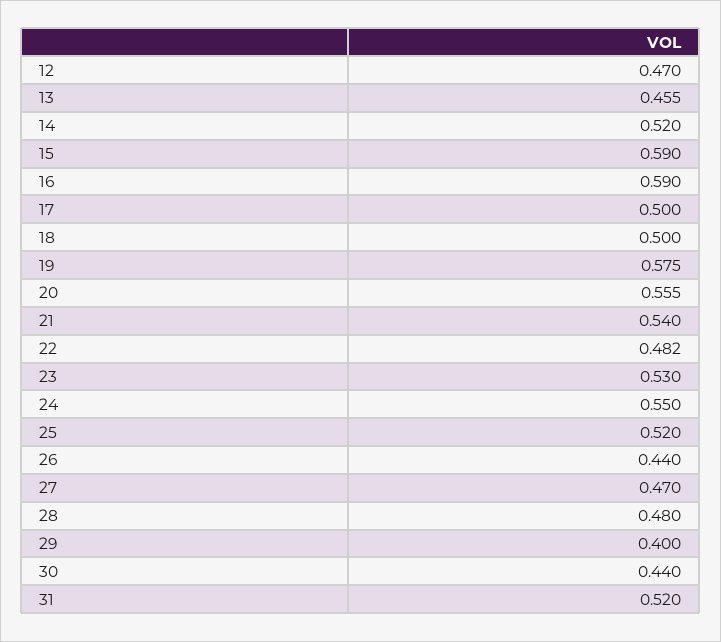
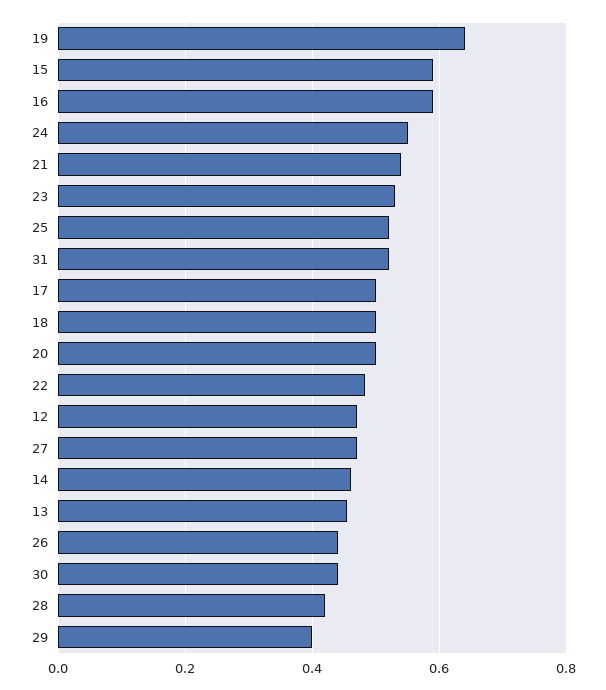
  {
    "12": 0.47,
    "13": 0.455,
-   "14": 0.52,
+   "14": 0.46,
    "15": 0.59,
    "16": 0.59,
    "17": 0.5,
    "18": 0.5,
-   "19": 0.575,
+   "19": 0.64,
-   "20": 0.555,
+   "20": 0.5,
    "21": 0.54,
    "22": 0.482,
    "23": 0.53,
    "24": 0.55,
    "25": 0.52,
    "26": 0.44,
    "27": 0.47,
-   "28": 0.48,
+   "28": 0.42,
    "29": 0.4,
    "30": 0.44,
    "31": 0.52
  }

